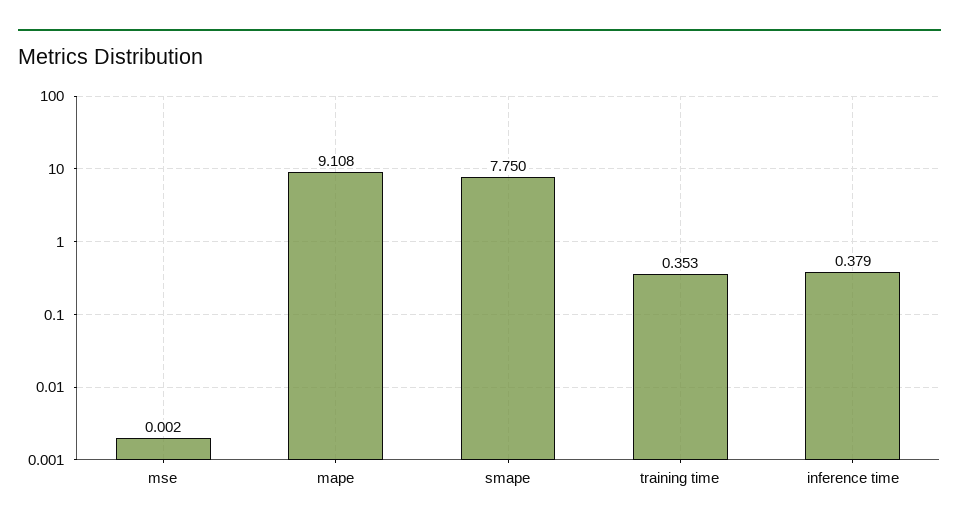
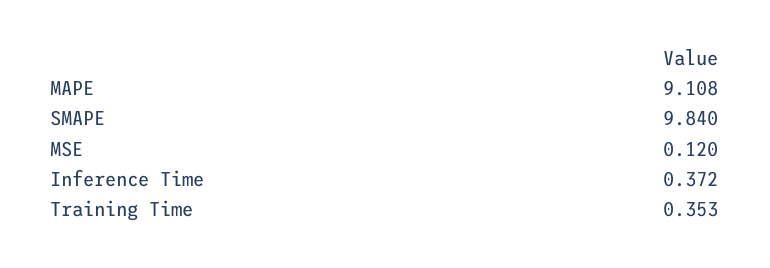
  {
-   "mse": 0.002,
+   "mse": 0.12,
    "mape": 9.108,
-   "smape": 7.75,
+   "smape": 9.84,
    "training time": 0.353,
-   "inference time": 0.379
+   "inference time": 0.372
  }

